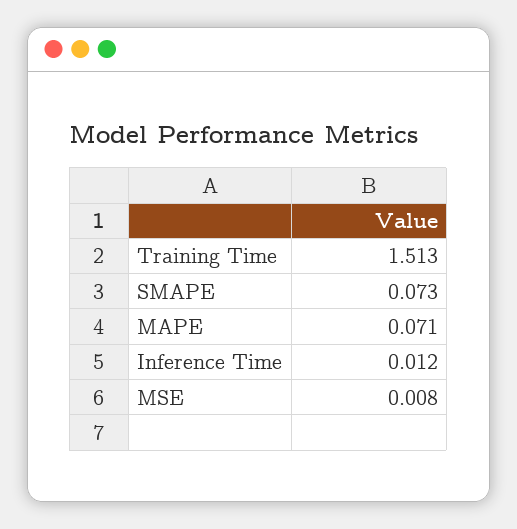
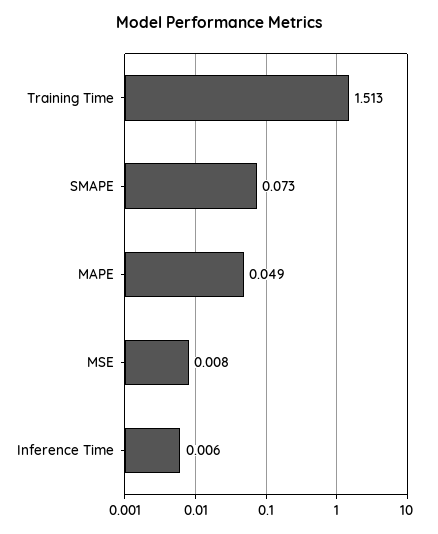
  {
    "Training Time": 1.513,
    "SMAPE": 0.073,
-   "MAPE": 0.071,
+   "MAPE": 0.049,
-   "Inference Time": 0.012,
+   "Inference Time": 0.006,
    "MSE": 0.008
  }

